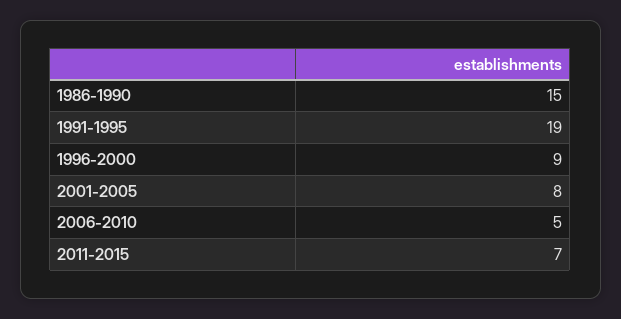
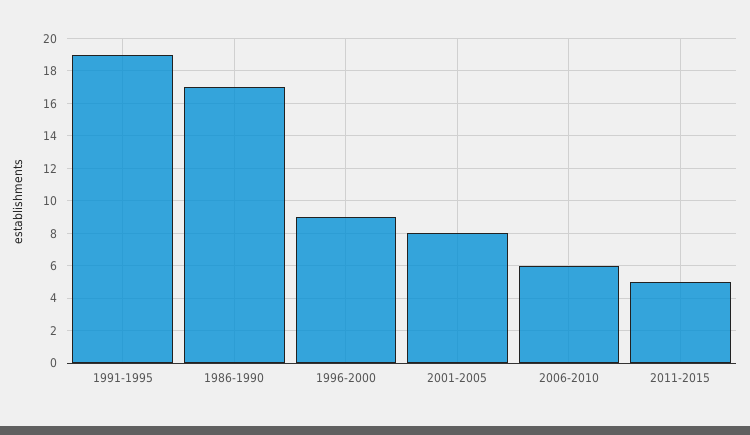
  {
-   "1986-1990": 15,
+   "1986-1990": 17,
    "1991-1995": 19,
    "1996-2000": 9,
    "2001-2005": 8,
-   "2006-2010": 5,
+   "2006-2010": 6,
-   "2011-2015": 7
+   "2011-2015": 5
  }

